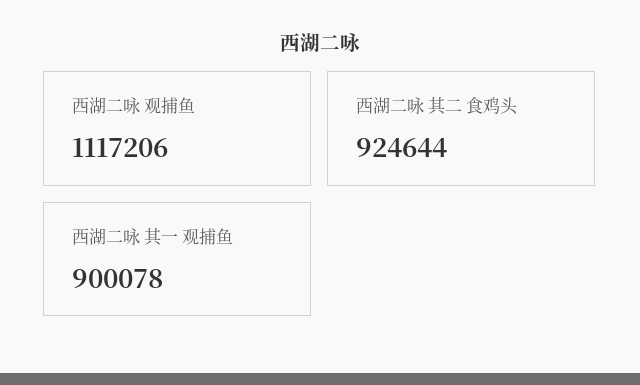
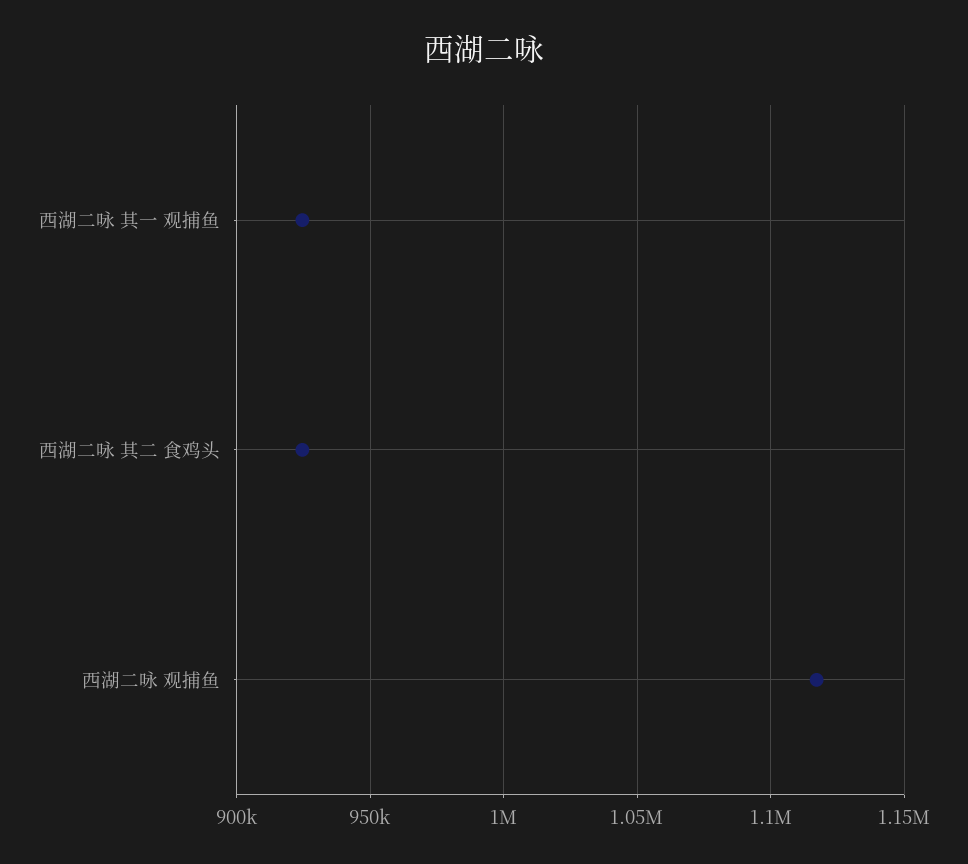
  {
    "西湖二咏 观捕鱼": 1117206,
    "西湖二咏 其二 食鸡头": 924644,
-   "西湖二咏 其一 观捕鱼": 900078
+   "西湖二咏 其一 观捕鱼": 925000
  }

